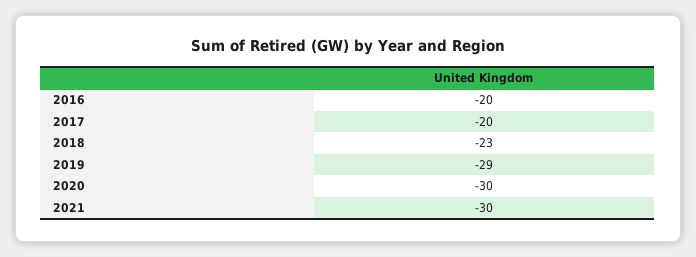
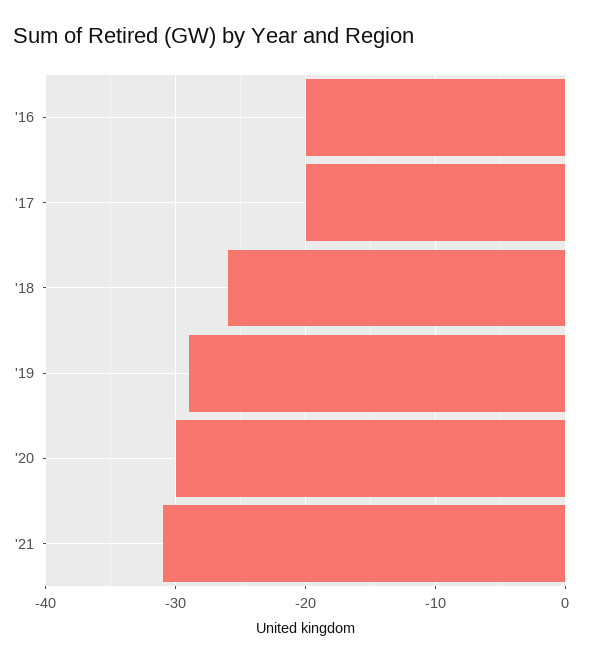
  {
    "2016": -20,
    "2017": -20,
-   "2018": -23,
+   "2018": -26,
    "2019": -29,
    "2020": -30,
-   "2021": -30
+   "2021": -31
  }

